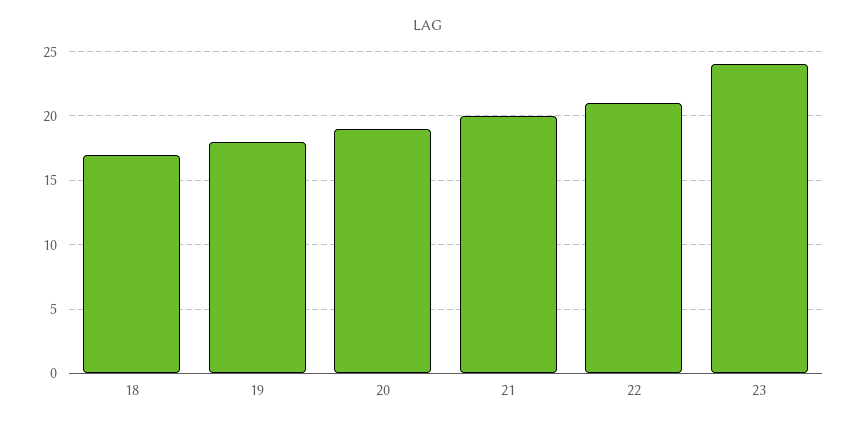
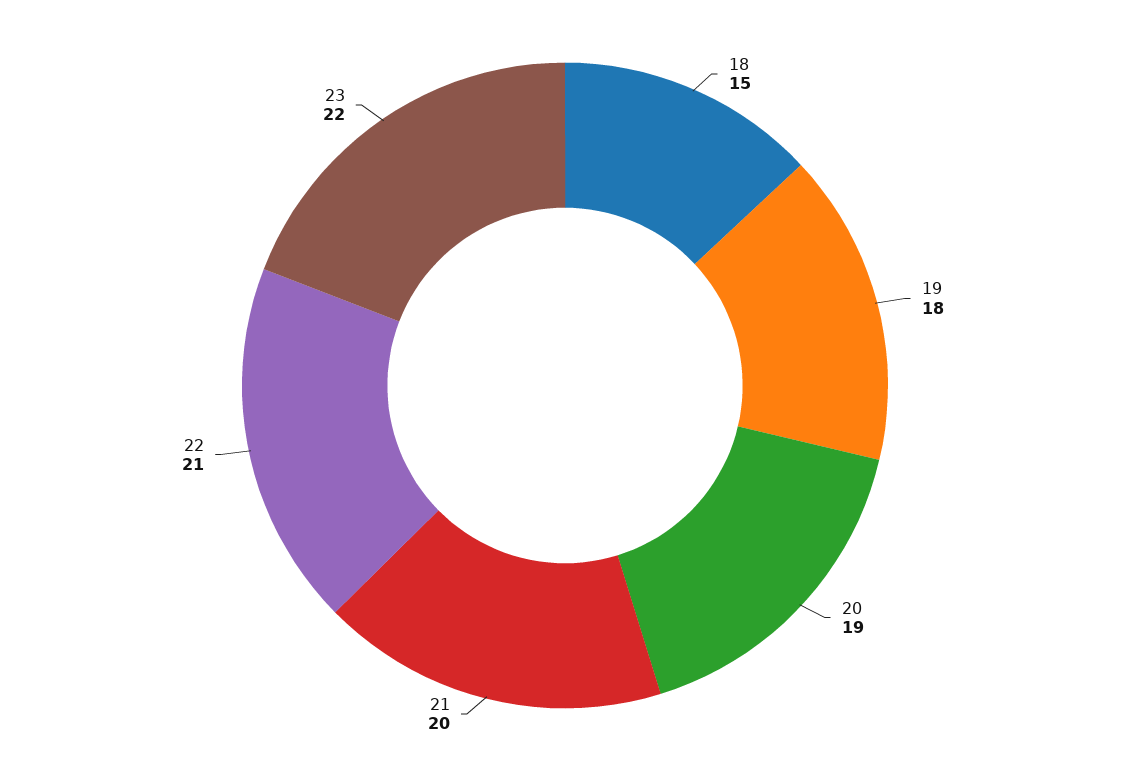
  {
-   "18": 17,
+   "18": 15,
    "19": 18,
    "20": 19,
    "21": 20,
    "22": 21,
-   "23": 24
+   "23": 22
  }

